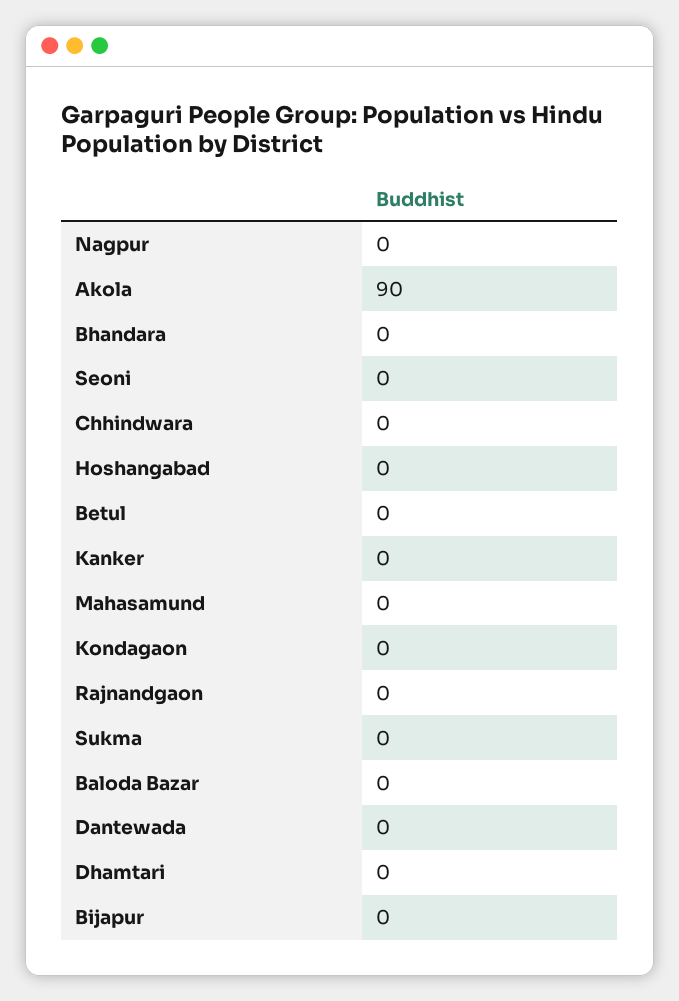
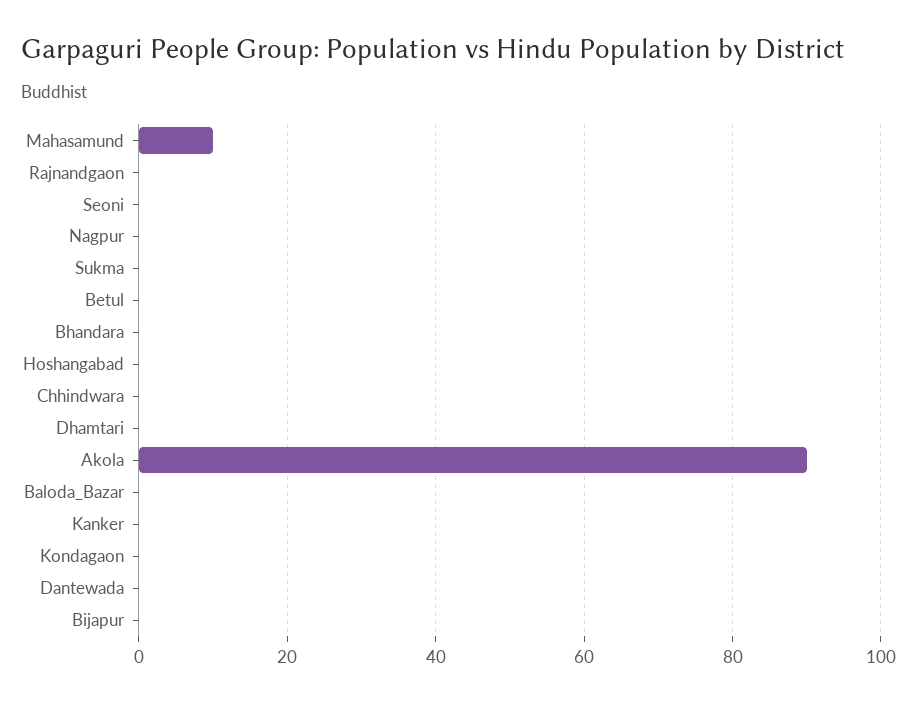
  {
    "Nagpur": 0,
    "Akola": 90,
    "Bhandara": 0,
    "Seoni": 0,
    "Chhindwara": 0,
    "Hoshangabad": 0,
    "Betul": 0,
    "Kanker": 0,
-   "Mahasamund": 0,
+   "Mahasamund": 10,
    "Kondagaon": 0,
    "Rajnandgaon": 0,
    "Sukma": 0,
    "Baloda Bazar": 0,
    "Dantewada": 0,
    "Dhamtari": 0,
    "Bijapur": 0
  }

